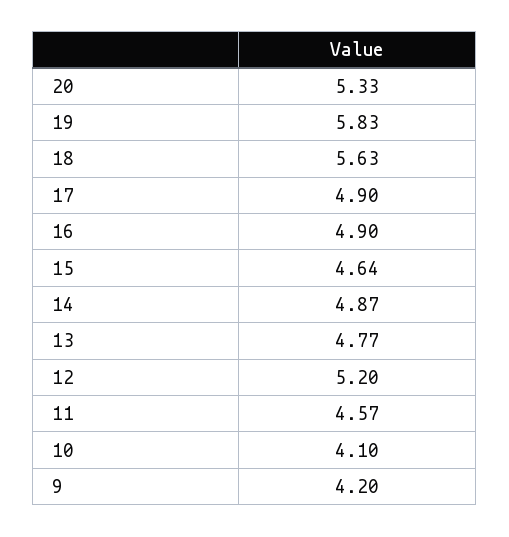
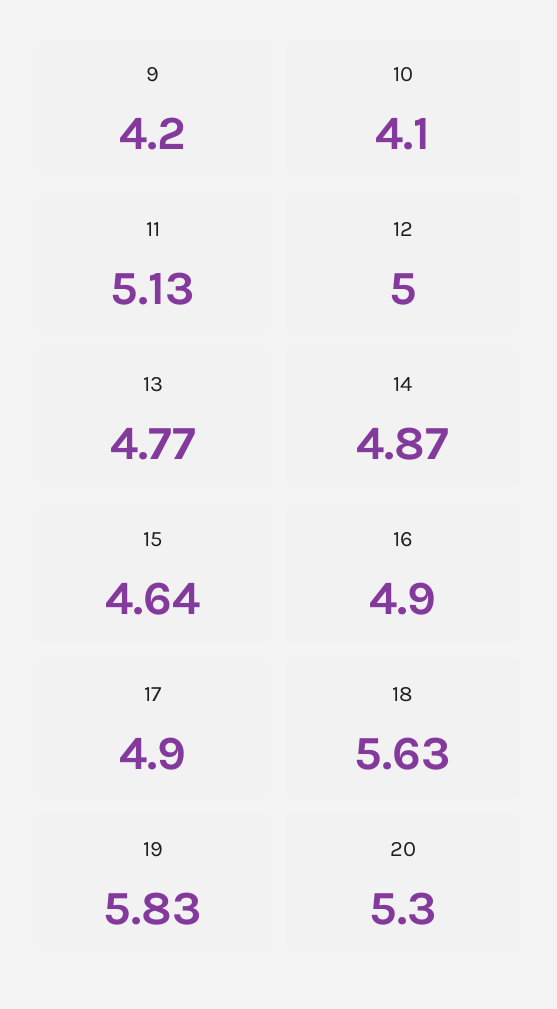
  {
-   "20": 5.33,
+   "20": 5.3,
    "19": 5.83,
    "18": 5.63,
    "17": 4.9,
    "16": 4.9,
    "15": 4.64,
    "14": 4.87,
    "13": 4.77,
-   "12": 5.2,
+   "12": 5,
-   "11": 4.57,
+   "11": 5.13,
    "10": 4.1,
    "9": 4.2
  }

